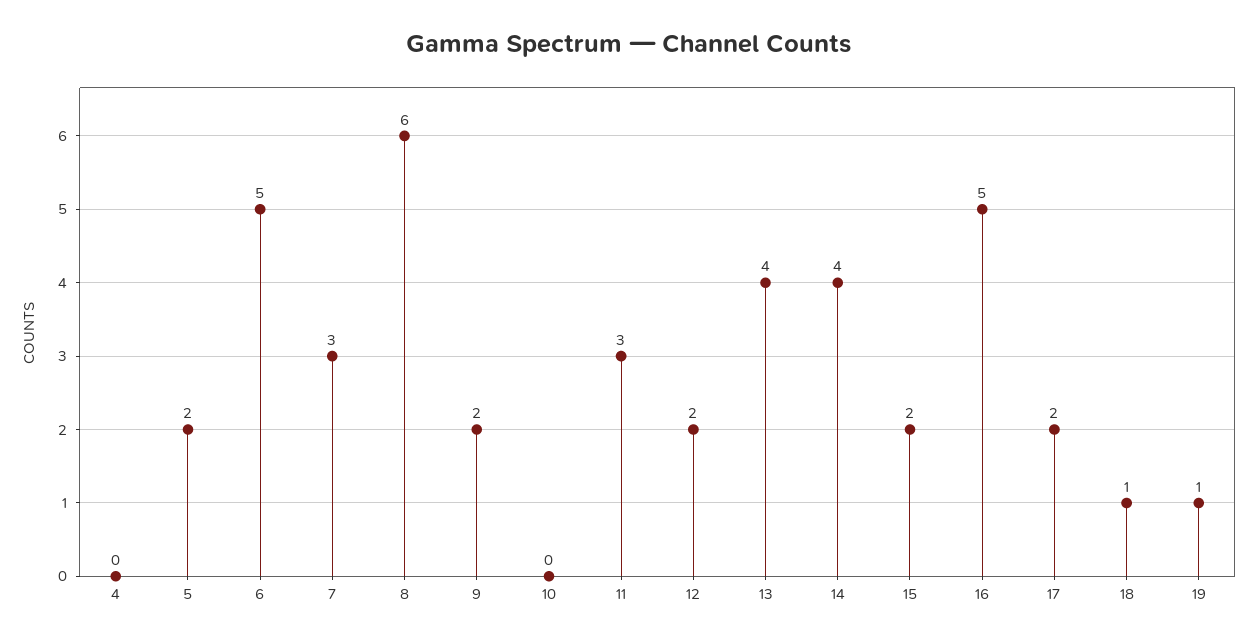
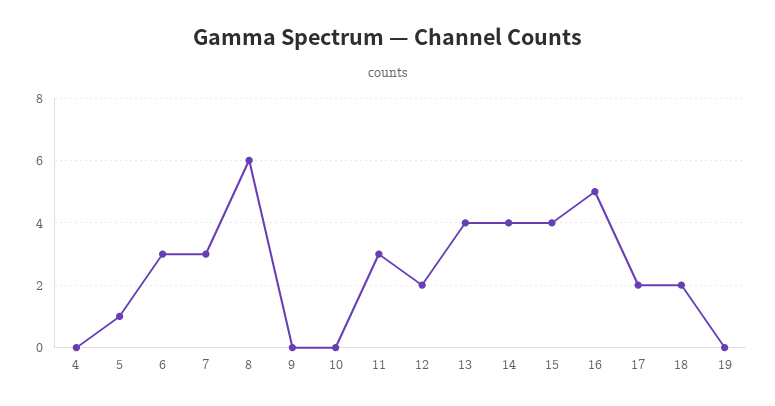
  {
    "4": 0,
-   "5": 2,
+   "5": 1,
-   "6": 5,
+   "6": 3,
    "7": 3,
    "8": 6,
-   "9": 2,
+   "9": 0,
    "10": 0,
    "11": 3,
    "12": 2,
    "13": 4,
    "14": 4,
-   "15": 2,
+   "15": 4,
    "16": 5,
    "17": 2,
-   "18": 1,
+   "18": 2,
-   "19": 1
+   "19": 0
  }

